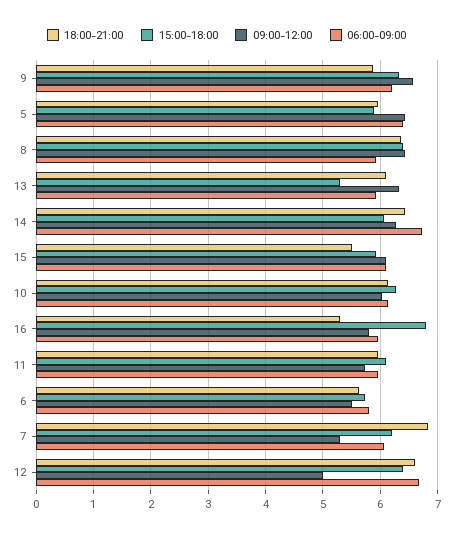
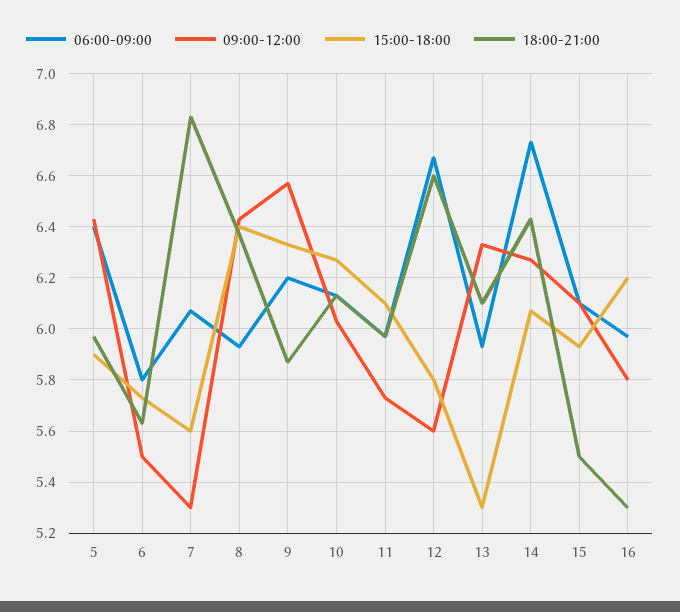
  {
    "18:00-21:00": {
      "9": 5.85,
      "5": 5.95,
      "8": 6.35,
      "13": 6.1,
      "14": 6.45,
      "15": 5.5,
      "10": 6.15,
      "16": 5.3,
      "11": 5.95,
      "6": 5.65,
      "7": 6.85,
      "12": 6.6
    },
    "15:00-18:00": {
      "9": 6.35,
      "5": 5.9,
      "8": 6.4,
      "13": 5.3,
      "14": 6.05,
      "15": 5.95,
      "10": 6.25,
-     "16": 6.8,
+     "16": 6.2,
      "11": 6.1,
      "6": 5.75,
-     "7": 6.2,
+     "7": 5.6,
-     "12": 6.4
+     "12": 5.8
    },
    "09:00-12:00": {
      "9": 6.55,
      "5": 6.45,
      "8": 6.45,
      "13": 6.35,
      "14": 6.25,
      "15": 6.1,
      "10": 6.05,
      "16": 5.8,
      "11": 5.75,
      "6": 5.5,
      "7": 5.3,
-     "12": 5
+     "12": 5.6
    },
    "06:00-09:00": {
      "9": 6.2,
      "5": 6.4,
      "8": 5.95,
      "13": 5.95,
      "14": 6.75,
      "15": 6.1,
      "10": 6.15,
      "16": 5.95,
      "11": 5.95,
      "6": 5.8,
      "7": 6.05,
      "12": 6.65
    }
  }

